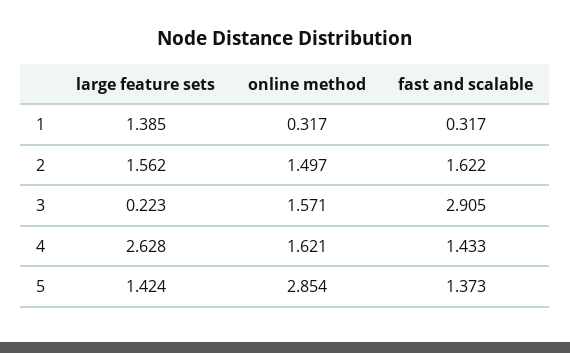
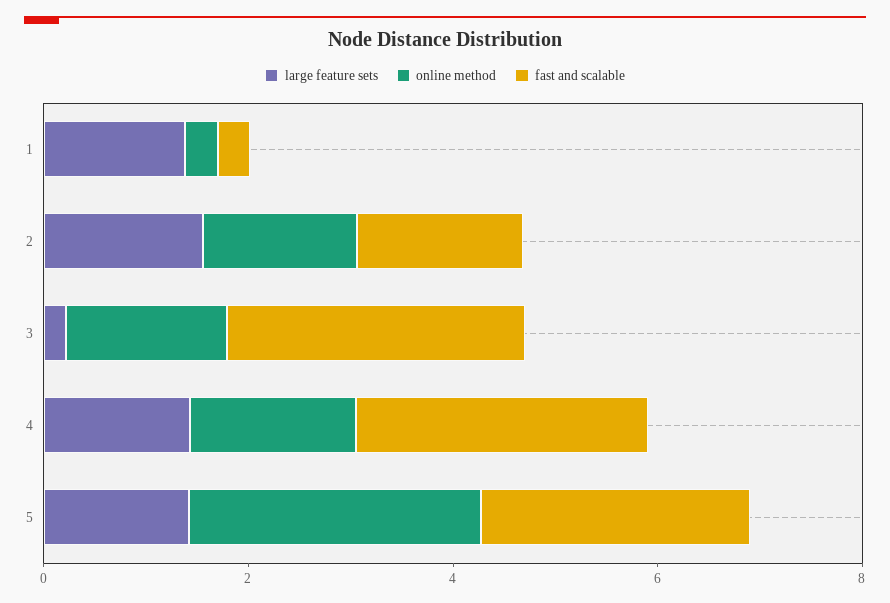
  {
    "large feature sets": {
      "1": 1.385,
      "2": 1.562,
      "3": 0.223,
-     "4": 2.628,
+     "4": 1.5,
      "5": 1.424
    },
    "online method": {
      "1": 0.317,
      "2": 1.497,
      "3": 1.571,
      "4": 1.621,
      "5": 2.854
    },
    "fast and scalable": {
      "1": 0.317,
      "2": 1.622,
      "3": 2.905,
-     "4": 1.433,
+     "4": 3,
-     "5": 1.373
+     "5": 2.5
    }
  }

